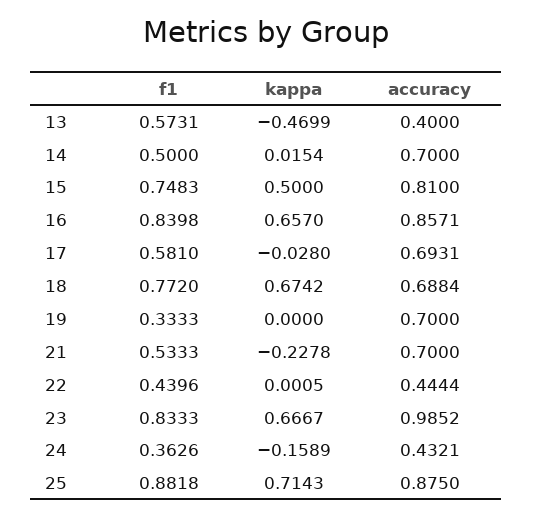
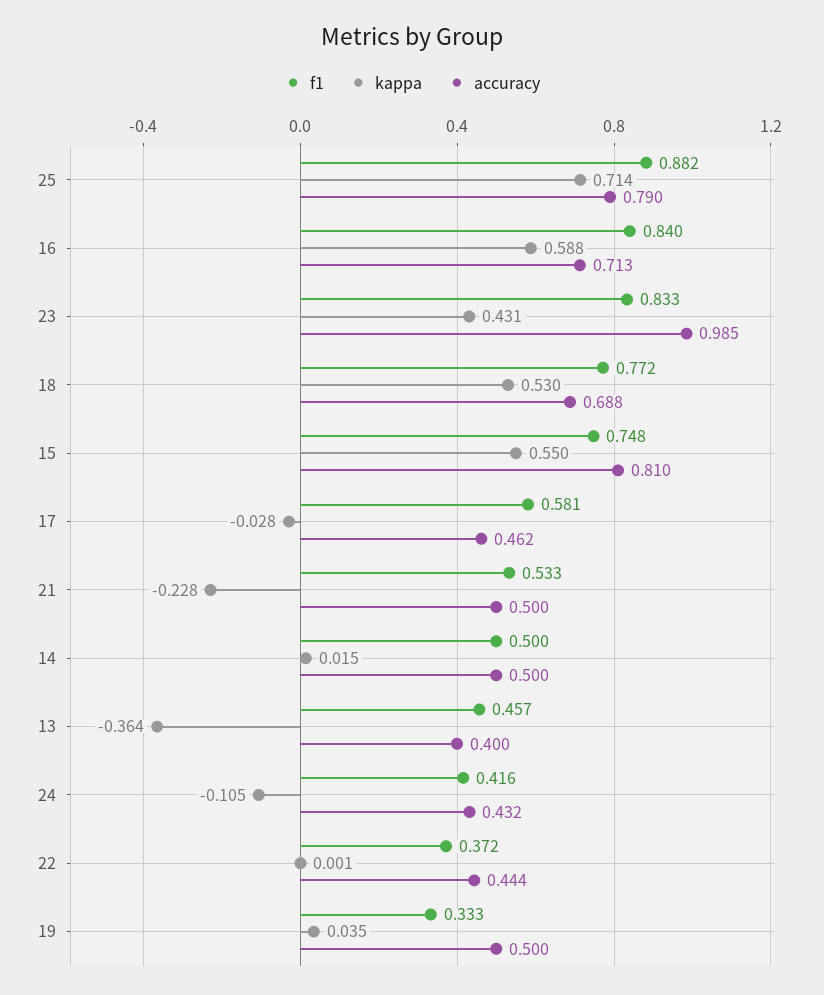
  {
    "f1": {
-     "13": 0.5731,
+     "13": 0.457,
      "14": 0.5,
      "15": 0.7483,
      "16": 0.8398,
      "17": 0.581,
      "18": 0.772,
      "19": 0.3333,
      "21": 0.5333,
-     "22": 0.4396,
+     "22": 0.372,
      "23": 0.8333,
-     "24": 0.3626,
+     "24": 0.416,
      "25": 0.8818
    },
    "kappa": {
-     "13": -0.4699,
+     "13": -0.364,
      "14": 0.0154,
-     "15": 0.5,
+     "15": 0.55,
-     "16": 0.657,
+     "16": 0.588,
      "17": -0.028,
-     "18": 0.6742,
+     "18": 0.53,
-     "19": 0,
+     "19": 0.035,
      "21": -0.2278,
      "22": 0.0005,
-     "23": 0.6667,
+     "23": 0.431,
-     "24": -0.1589,
+     "24": -0.105,
      "25": 0.7143
    },
    "accuracy": {
      "13": 0.4,
-     "14": 0.7,
+     "14": 0.5,
      "15": 0.81,
-     "16": 0.8571,
+     "16": 0.713,
-     "17": 0.6931,
+     "17": 0.462,
      "18": 0.6884,
-     "19": 0.7,
+     "19": 0.5,
-     "21": 0.7,
+     "21": 0.5,
      "22": 0.4444,
      "23": 0.9852,
      "24": 0.4321,
-     "25": 0.875
+     "25": 0.79
    }
  }

